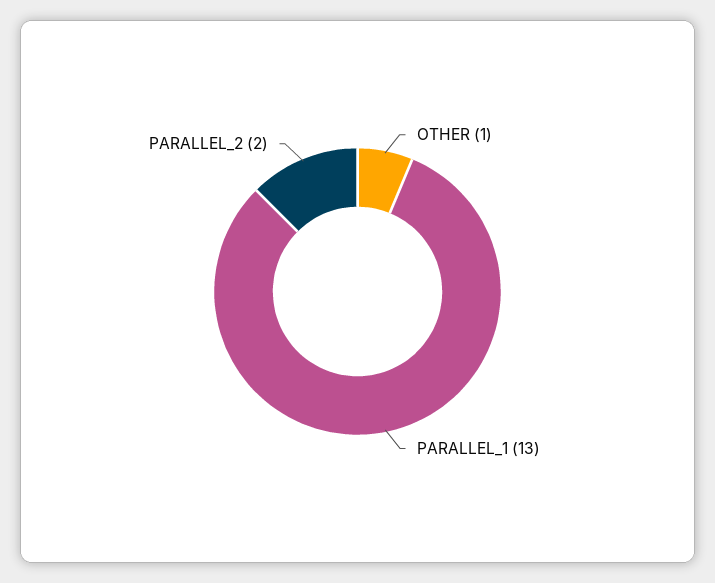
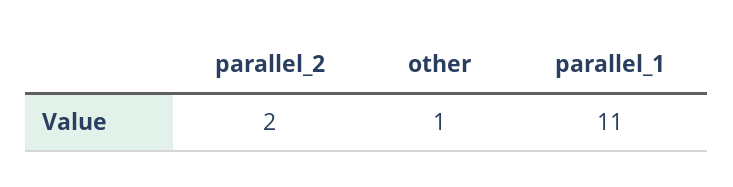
  {
    "OTHER": 1,
-   "PARALLEL_1": 13,
+   "PARALLEL_1": 11,
    "PARALLEL_2": 2
  }

